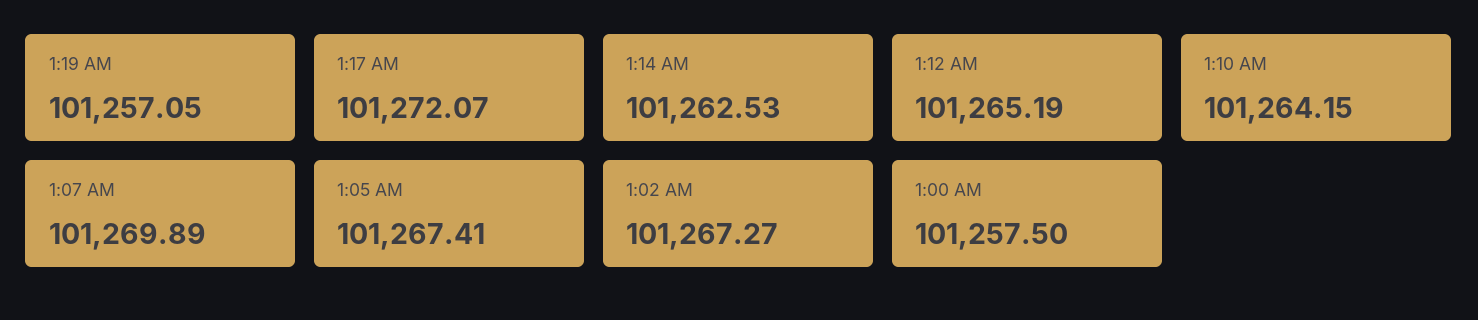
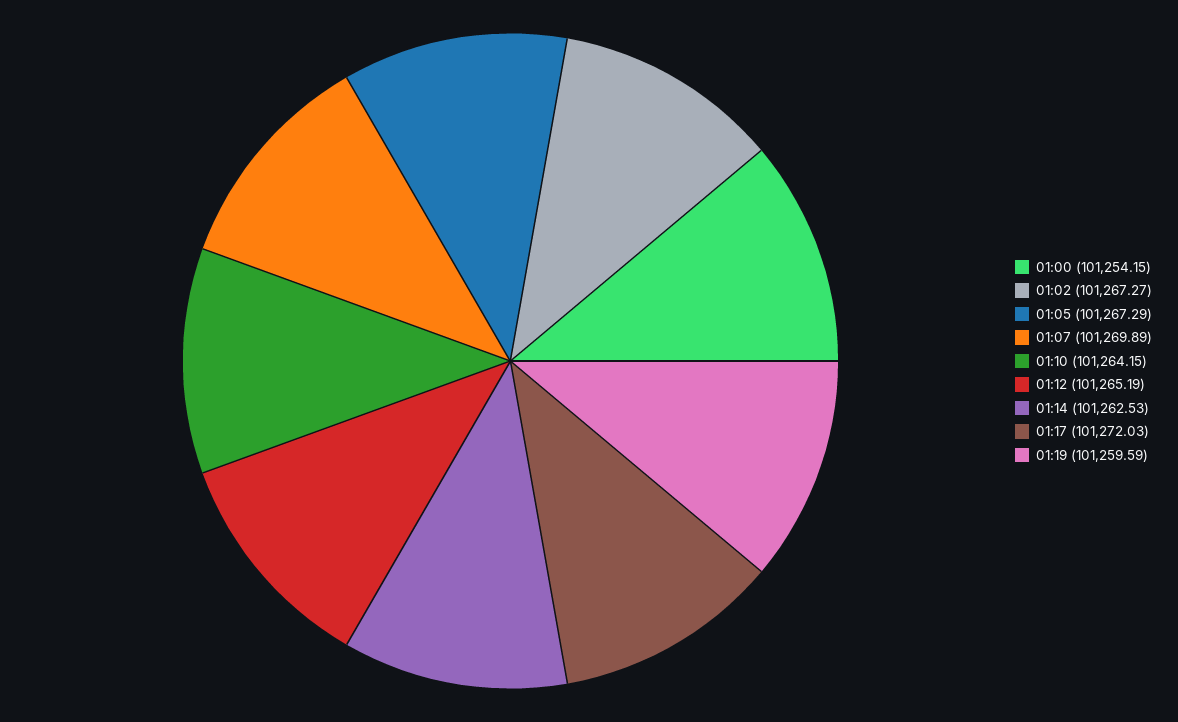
  {
-   "1:19 AM": 101257.05,
+   "1:19 AM": 101259.59,
-   "1:17 AM": 101272.07,
+   "1:17 AM": 101272.03,
    "1:14 AM": 101262.53,
    "1:12 AM": 101265.19,
    "1:10 AM": 101264.15,
    "1:07 AM": 101269.89,
-   "1:05 AM": 101267.41,
+   "1:05 AM": 101267.29,
    "1:02 AM": 101267.27,
-   "1:00 AM": 101257.5
+   "1:00 AM": 101254.15
  }

